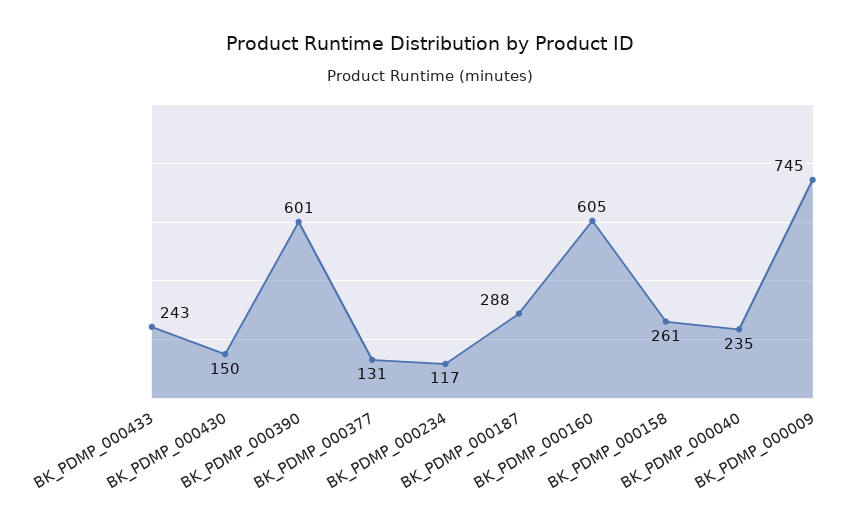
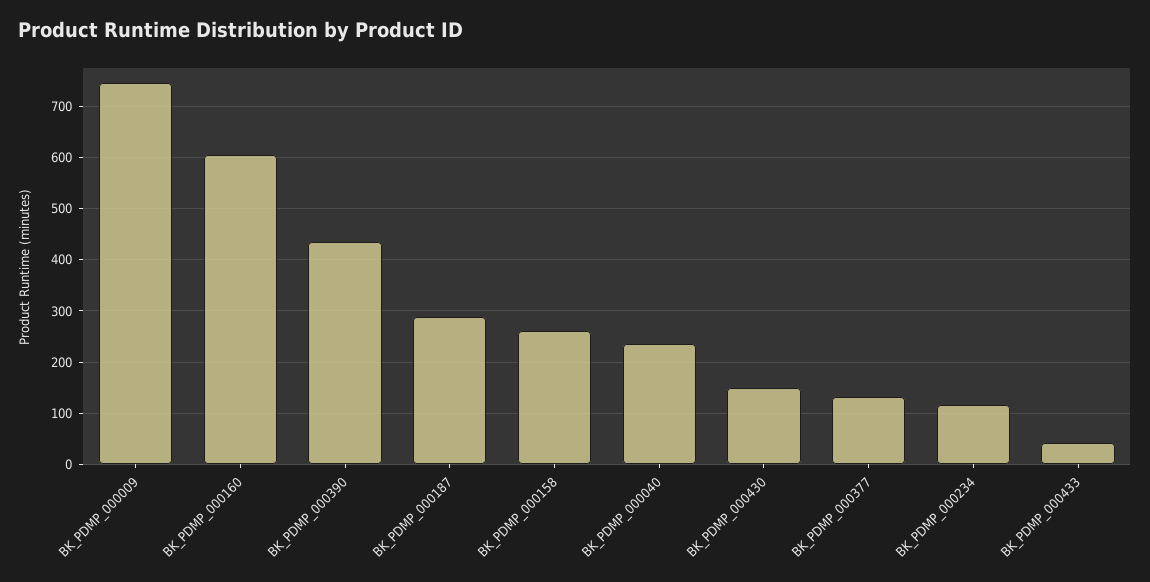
  {
-   "BK_PDMP_000433": 243,
+   "BK_PDMP_000433": 40,
    "BK_PDMP_000430": 150,
-   "BK_PDMP_000390": 601,
+   "BK_PDMP_000390": 440,
    "BK_PDMP_000377": 131,
    "BK_PDMP_000234": 117,
    "BK_PDMP_000187": 288,
    "BK_PDMP_000160": 605,
    "BK_PDMP_000158": 261,
    "BK_PDMP_000040": 235,
    "BK_PDMP_000009": 745
  }

